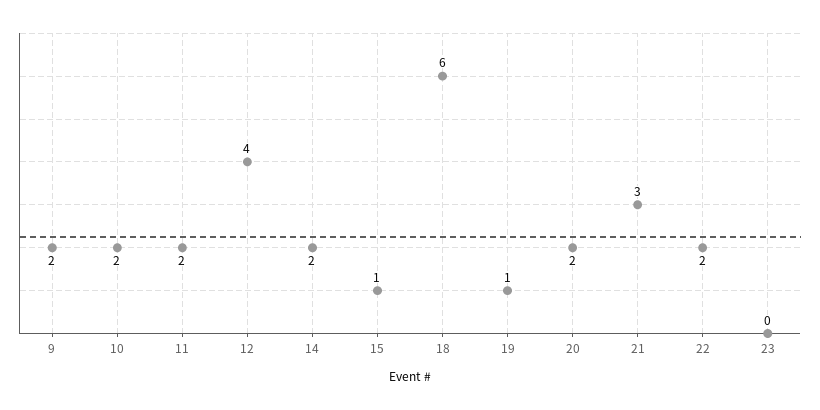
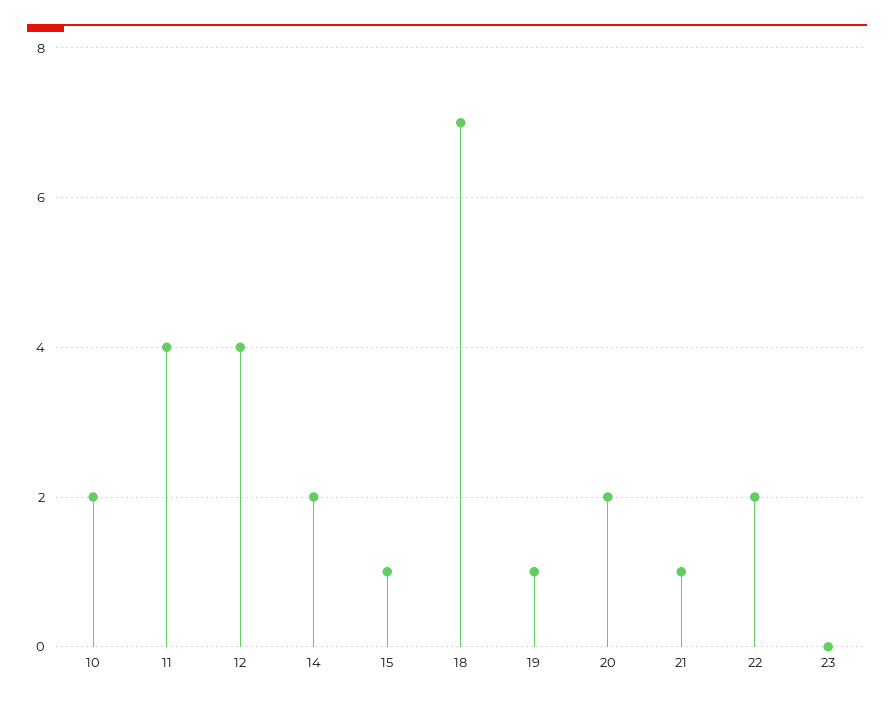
  {
-   "9": 2,
    "10": 2,
-   "11": 2,
+   "11": 4,
    "12": 4,
    "14": 2,
    "15": 1,
-   "18": 6,
+   "18": 7,
    "19": 1,
    "20": 2,
-   "21": 3,
+   "21": 1,
    "22": 2,
    "23": 0
  }

